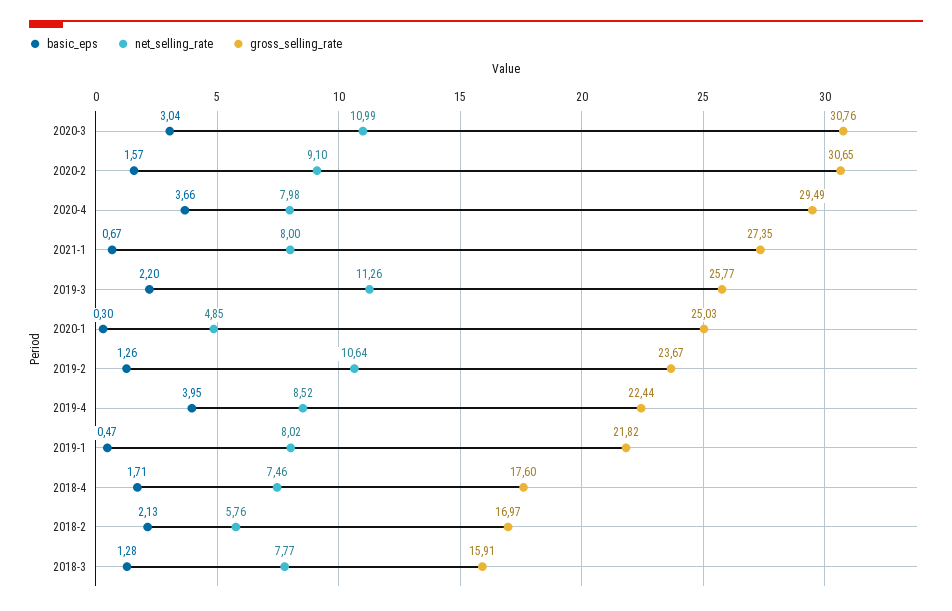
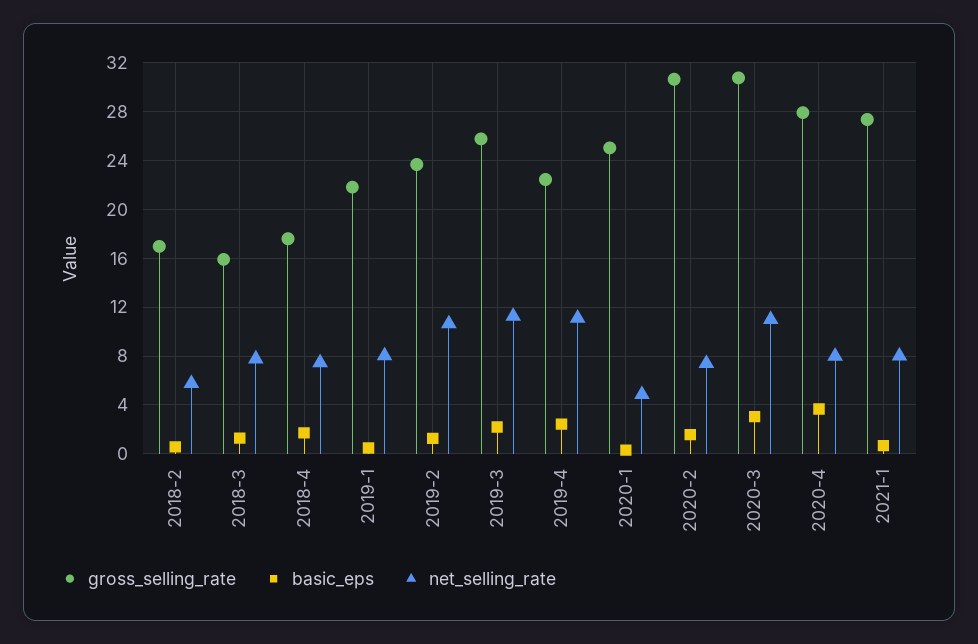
  {
    "basic_eps": {
      "2020-3": 3.04,
      "2020-2": 1.57,
      "2020-4": 3.66,
      "2021-1": 0.67,
      "2019-3": 2.2,
      "2020-1": 0.3,
      "2019-2": 1.26,
-     "2019-4": 3.95,
+     "2019-4": 2.5,
      "2019-1": 0.47,
      "2018-4": 1.71,
-     "2018-2": 2.13,
+     "2018-2": 0.5,
      "2018-3": 1.28
    },
    "net_selling_rate": {
      "2020-3": 10.99,
-     "2020-2": 9.1,
+     "2020-2": 7.5,
      "2020-4": 7.98,
      "2021-1": 8,
      "2019-3": 11.26,
      "2020-1": 4.85,
      "2019-2": 10.64,
-     "2019-4": 8.52,
+     "2019-4": 11,
      "2019-1": 8.02,
      "2018-4": 7.46,
      "2018-2": 5.76,
      "2018-3": 7.77
    },
    "gross_selling_rate": {
      "2020-3": 30.76,
      "2020-2": 30.65,
-     "2020-4": 29.49,
+     "2020-4": 28,
      "2021-1": 27.35,
      "2019-3": 25.77,
      "2020-1": 25.03,
      "2019-2": 23.67,
      "2019-4": 22.44,
      "2019-1": 21.82,
      "2018-4": 17.6,
      "2018-2": 16.97,
      "2018-3": 15.91
    }
  }

